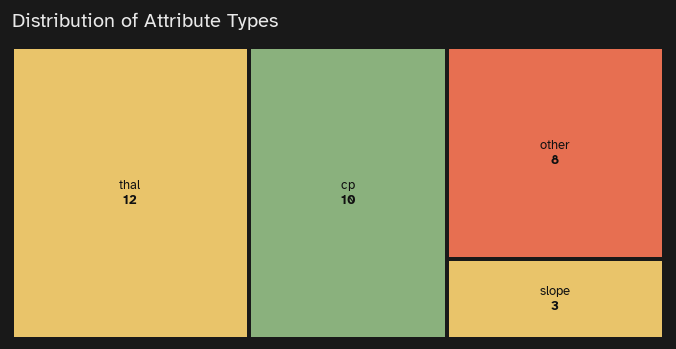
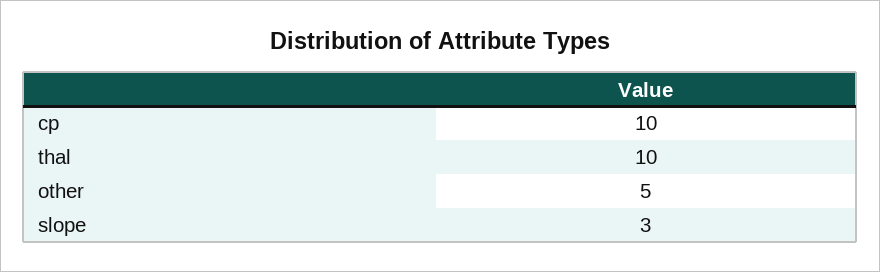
  {
-   "thal": 12,
+   "thal": 10,
    "cp": 10,
-   "other": 8,
+   "other": 5,
    "slope": 3
  }

